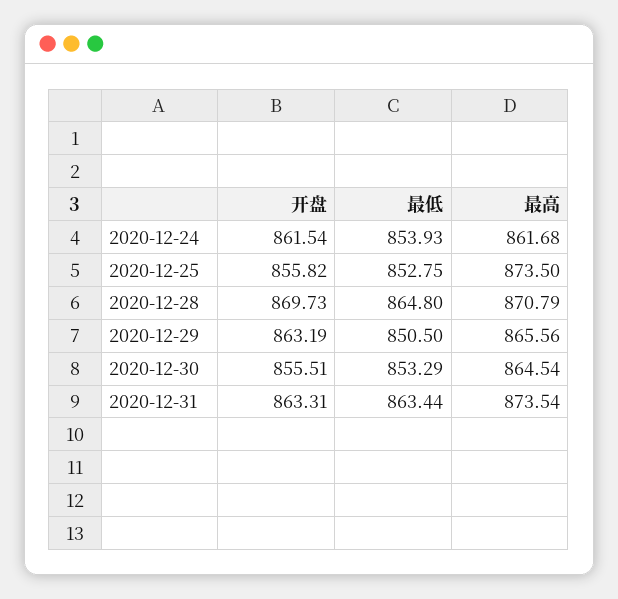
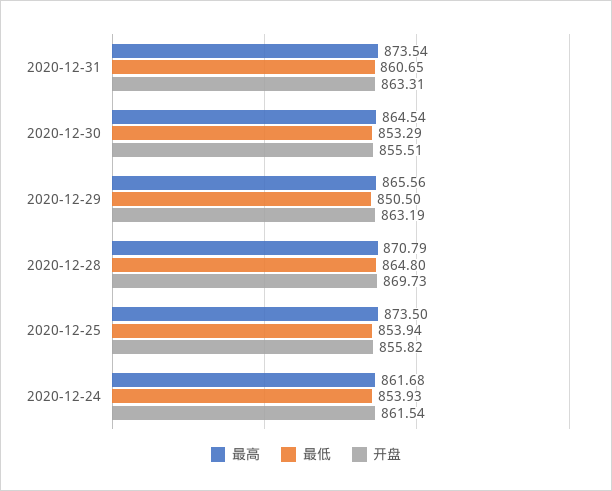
  {
    "开盘": {
      "2020-12-24": 861.54,
      "2020-12-25": 855.82,
      "2020-12-28": 869.73,
      "2020-12-29": 863.19,
      "2020-12-30": 855.51,
      "2020-12-31": 863.31
    },
    "最低": {
      "2020-12-24": 853.93,
-     "2020-12-25": 852.75,
+     "2020-12-25": 853.94,
      "2020-12-28": 864.8,
      "2020-12-29": 850.5,
      "2020-12-30": 853.29,
-     "2020-12-31": 863.44
+     "2020-12-31": 860.65
    },
    "最高": {
      "2020-12-24": 861.68,
      "2020-12-25": 873.5,
      "2020-12-28": 870.79,
      "2020-12-29": 865.56,
      "2020-12-30": 864.54,
      "2020-12-31": 873.54
    }
  }

